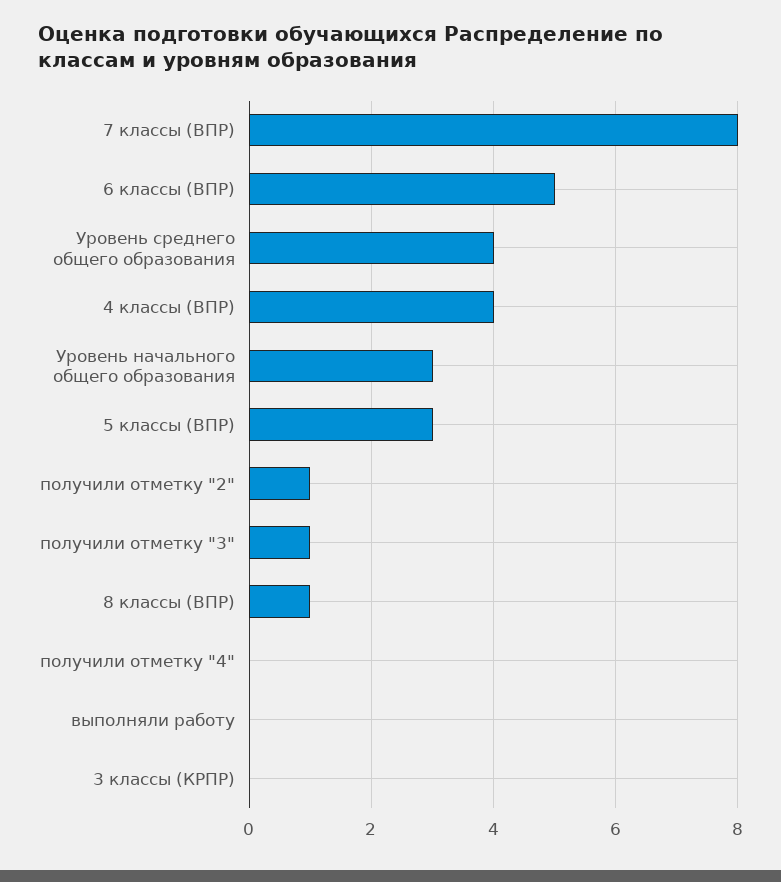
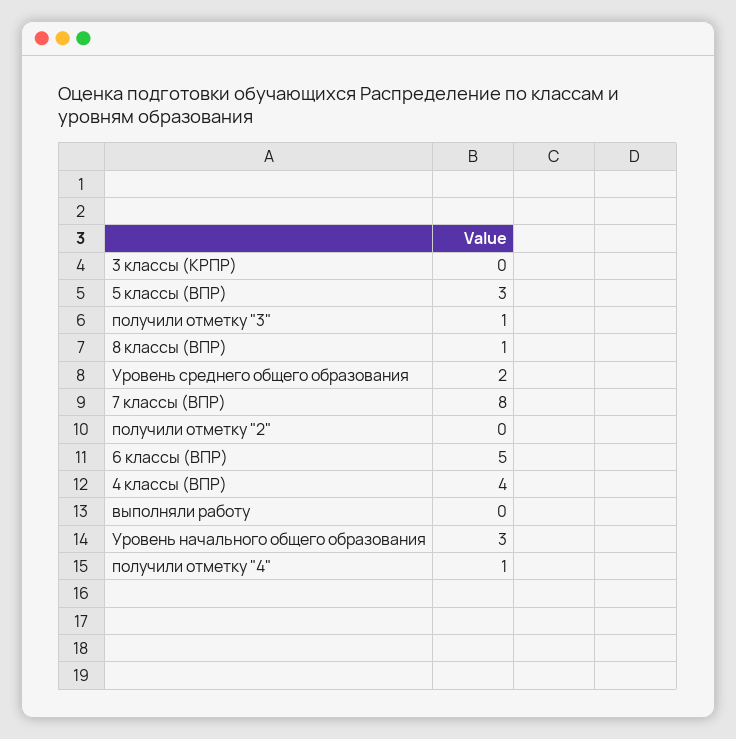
  {
    "7 классы (ВПР)": 8,
    "6 классы (ВПР)": 5,
-   "Уровень среднего общего образования": 4,
+   "Уровень среднего общего образования": 2,
    "4 классы (ВПР)": 4,
    "Уровень начального общего образования": 3,
    "5 классы (ВПР)": 3,
-   "получили отметку \"2\"": 1,
+   "получили отметку \"2\"": 0,
    "получили отметку \"3\"": 1,
    "8 классы (ВПР)": 1,
-   "получили отметку \"4\"": 0,
+   "получили отметку \"4\"": 1,
    "выполняли работу": 0,
    "3 классы (КРПР)": 0
  }

